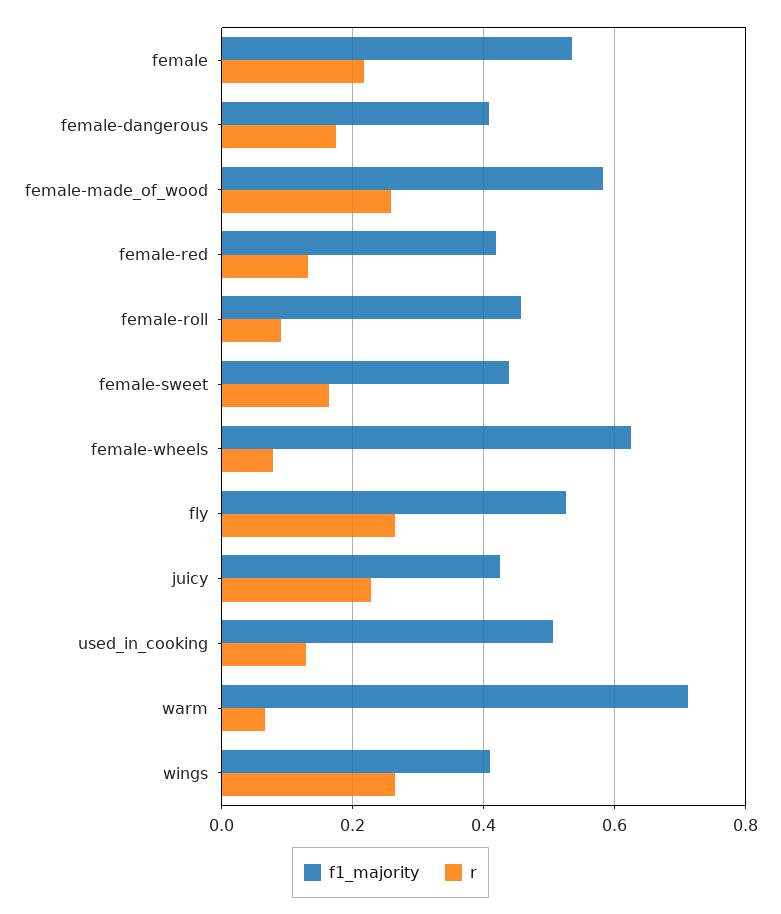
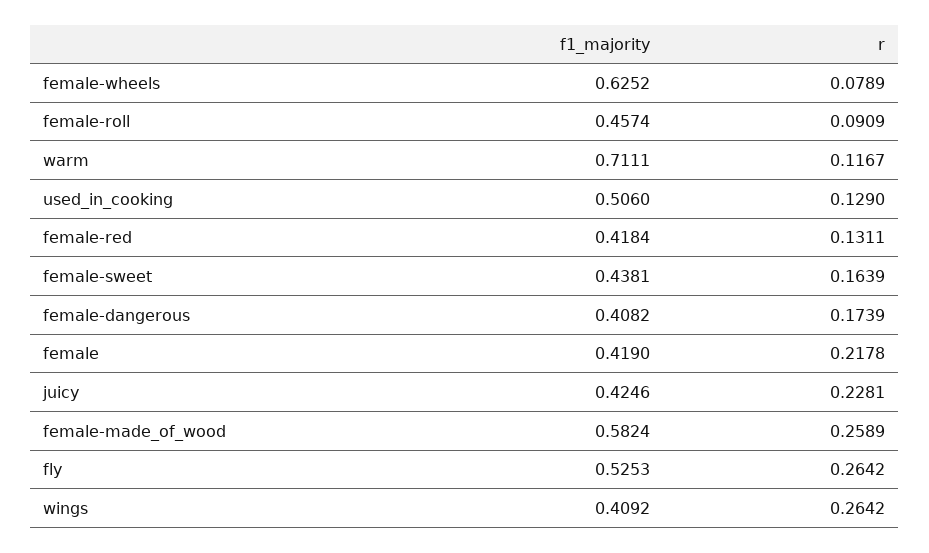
  {
    "f1_majority": {
-     "female": 0.54,
+     "female": 0.419,
      "female-dangerous": 0.4082,
      "female-made_of_wood": 0.5824,
      "female-red": 0.4184,
      "female-roll": 0.4574,
      "female-sweet": 0.4381,
      "female-wheels": 0.6252,
      "fly": 0.5253,
      "juicy": 0.4246,
      "used_in_cooking": 0.506,
      "warm": 0.7111,
      "wings": 0.4092
    },
    "r": {
      "female": 0.2178,
      "female-dangerous": 0.1739,
      "female-made_of_wood": 0.2589,
      "female-red": 0.1311,
      "female-roll": 0.0909,
      "female-sweet": 0.1639,
      "female-wheels": 0.0789,
      "fly": 0.2642,
      "juicy": 0.2281,
      "used_in_cooking": 0.129,
-     "warm": 0.06,
+     "warm": 0.1167,
      "wings": 0.2642
    }
  }

